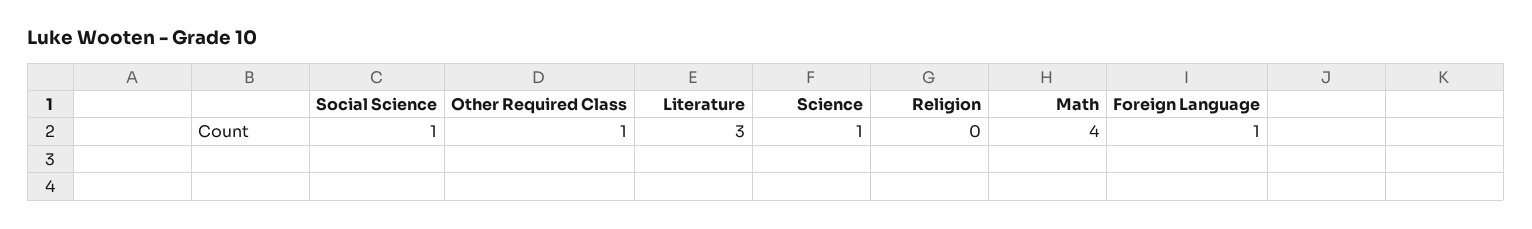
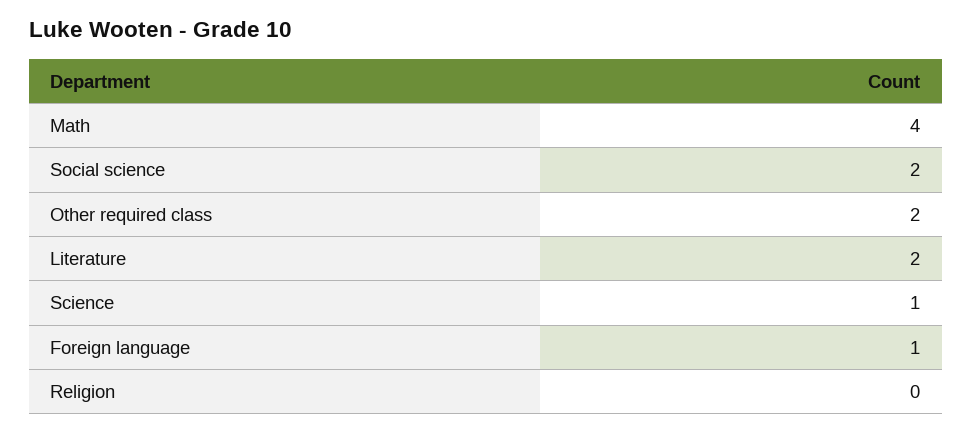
  {
-   "Social Science": 1,
+   "Social Science": 2,
-   "Other Required Class": 1,
+   "Other Required Class": 2,
-   "Literature": 3,
+   "Literature": 2,
    "Science": 1,
    "Religion": 0,
    "Math": 4,
    "Foreign Language": 1
  }

